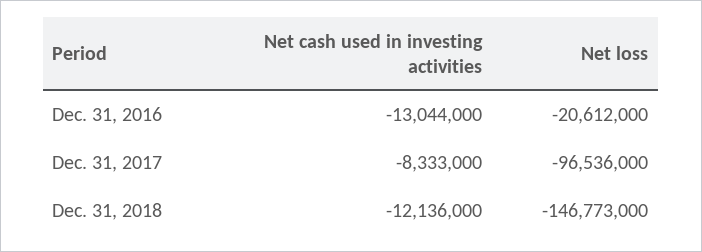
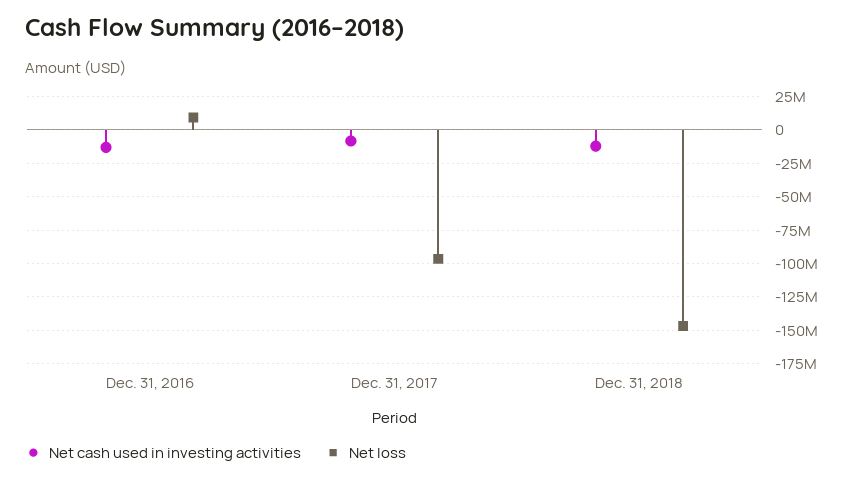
  {
    "Net cash used in investing activities": {
      "Dec. 31, 2016": -13044000,
      "Dec. 31, 2017": -8333000,
      "Dec. 31, 2018": -12136000
    },
    "Net loss": {
-     "Dec. 31, 2016": -20612000,
+     "Dec. 31, 2016": 10000000,
      "Dec. 31, 2017": -96536000,
      "Dec. 31, 2018": -146773000
    }
  }

